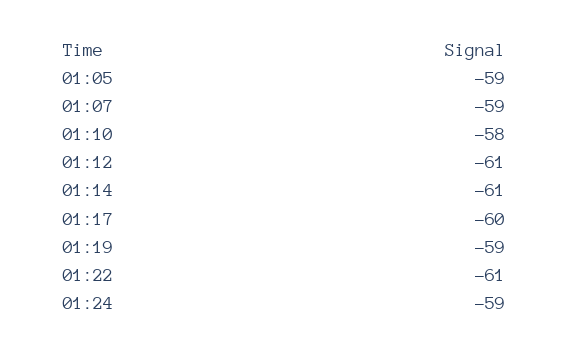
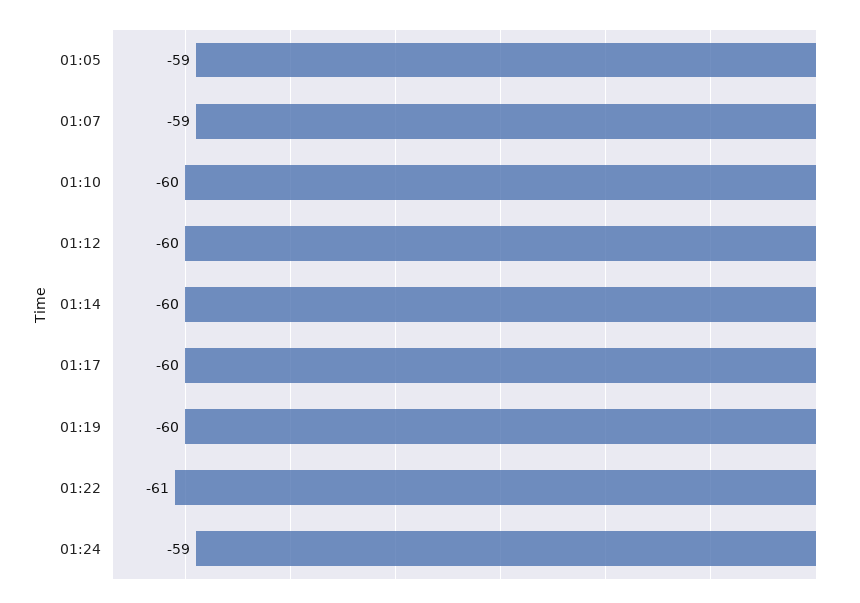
  {
    "01:05": -59,
    "01:07": -59,
-   "01:10": -58,
+   "01:10": -60,
-   "01:12": -61,
+   "01:12": -60,
-   "01:14": -61,
+   "01:14": -60,
    "01:17": -60,
-   "01:19": -59,
+   "01:19": -60,
    "01:22": -61,
    "01:24": -59
  }

